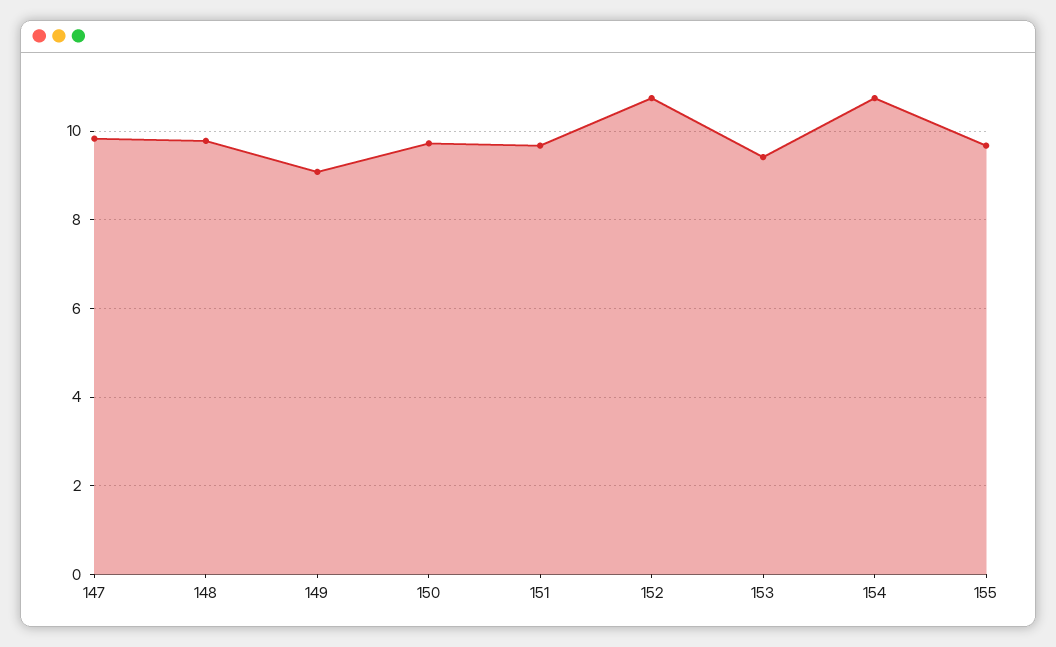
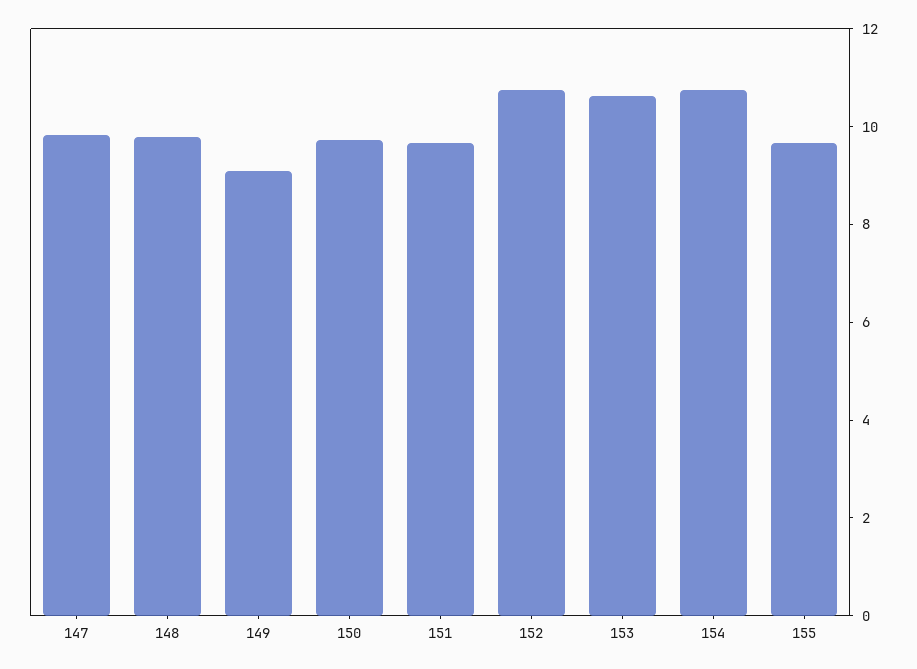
  {
    "147": 9.8,
    "148": 9.8,
    "149": 9,
    "150": 9.8,
    "151": 9.6,
    "152": 10.8,
-   "153": 9.4,
+   "153": 10.5,
    "154": 10.8,
    "155": 9.6
  }

